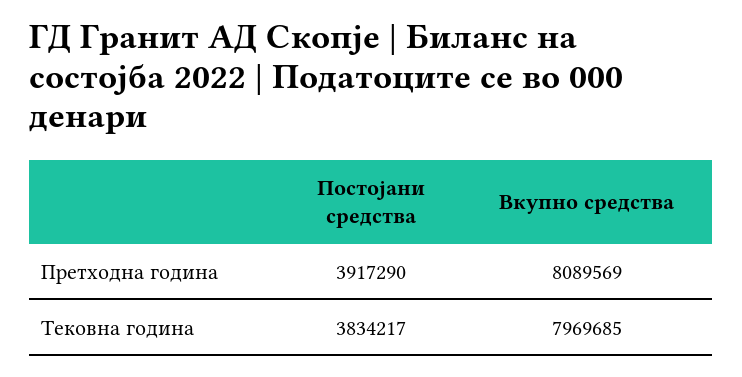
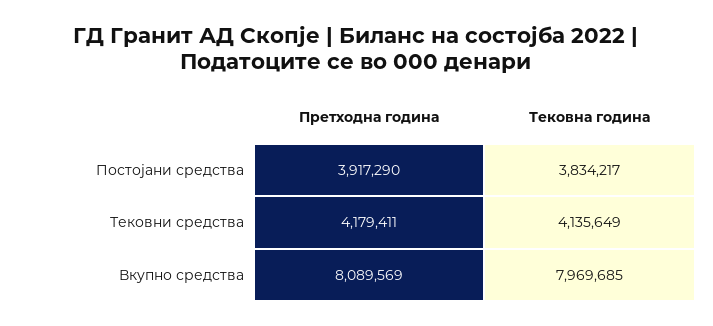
  {
    "Постојани средства": {
      "Претходна година": 3917290,
      "Тековна година": 3834217
    },
    "Вкупно средства": {
      "Претходна година": 8089569,
      "Тековна година": 7969685
-   }
+   },
+   "Тековни средства": {
+     "Претходна година": 4179411,
+     "Тековна година": 4135649
+   }
  }

